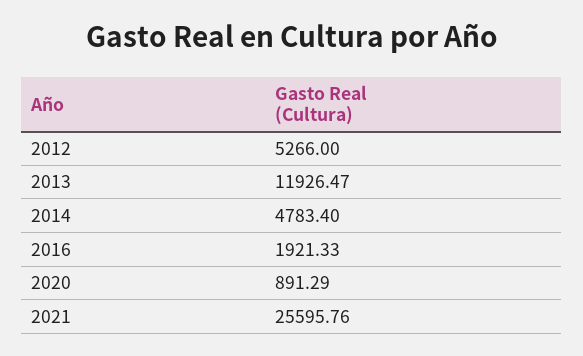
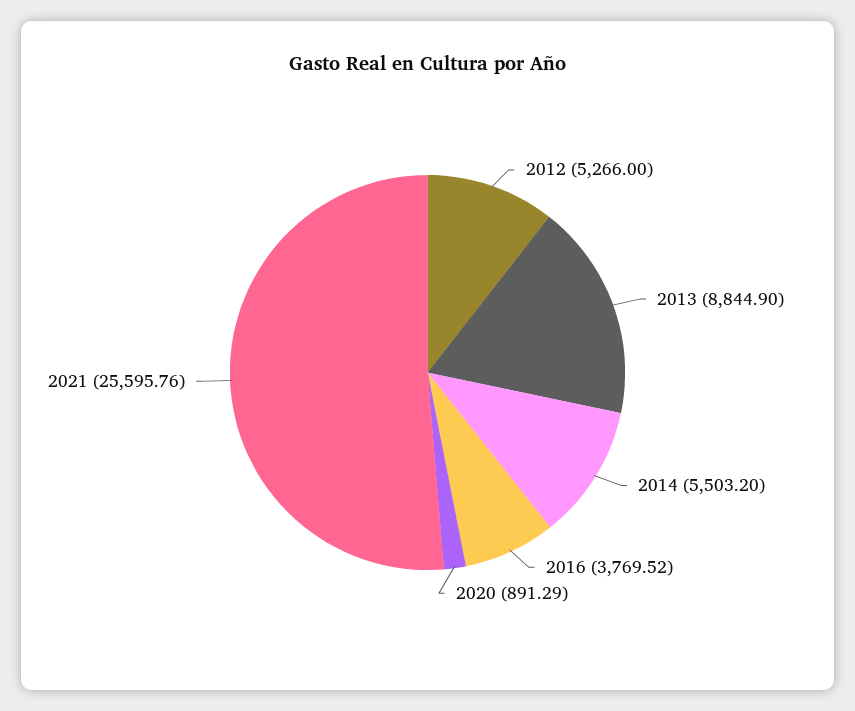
  {
    "2012": 5266,
-   "2013": 11926.47,
+   "2013": 8844.9,
-   "2014": 4783.4,
+   "2014": 5503.2,
-   "2016": 1921.33,
+   "2016": 3769.52,
    "2020": 891.29,
    "2021": 25595.76
  }

